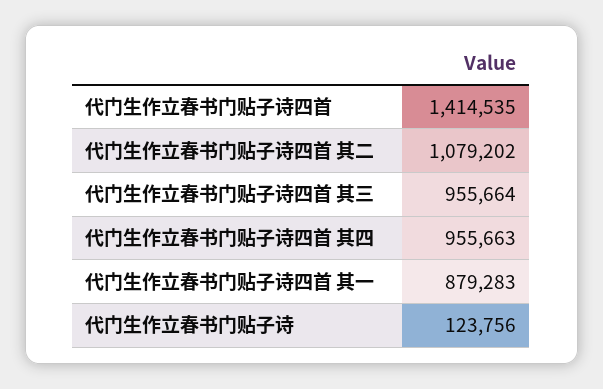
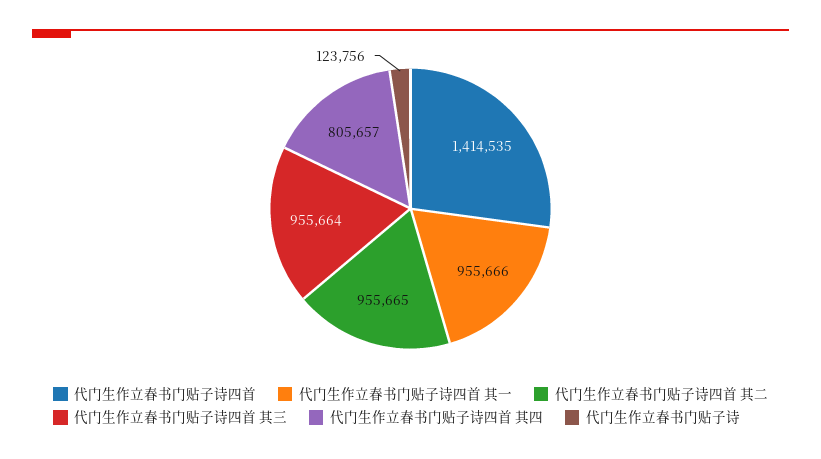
  {
    "代门生作立春书门贴子诗四首": 1414535,
-   "代门生作立春书门贴子诗四首 其二": 1079202,
+   "代门生作立春书门贴子诗四首 其二": 955665,
    "代门生作立春书门贴子诗四首 其三": 955664,
-   "代门生作立春书门贴子诗四首 其四": 955663,
+   "代门生作立春书门贴子诗四首 其四": 805657,
-   "代门生作立春书门贴子诗四首 其一": 879283,
+   "代门生作立春书门贴子诗四首 其一": 955666,
    "代门生作立春书门贴子诗": 123756
  }

